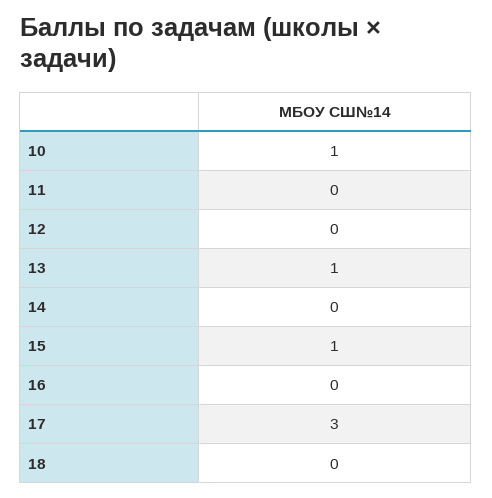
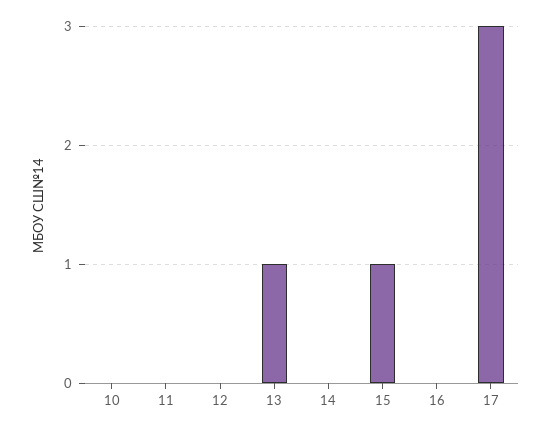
  {
-   "10": 1,
+   "10": 0,
    "11": 0,
    "12": 0,
    "13": 1,
    "14": 0,
    "15": 1,
    "16": 0,
-   "17": 3,
+   "17": 3
-   "18": 0
  }

